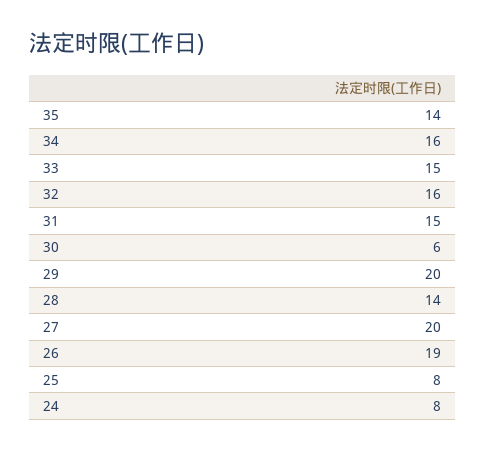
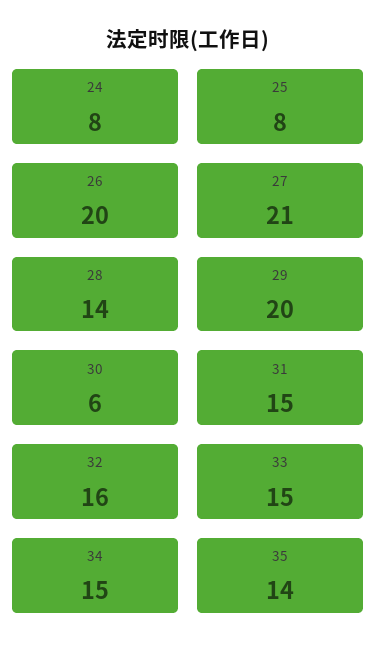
  {
    "35": 14,
-   "34": 16,
+   "34": 15,
    "33": 15,
    "32": 16,
    "31": 15,
    "30": 6,
    "29": 20,
    "28": 14,
-   "27": 20,
+   "27": 21,
-   "26": 19,
+   "26": 20,
    "25": 8,
    "24": 8
  }

